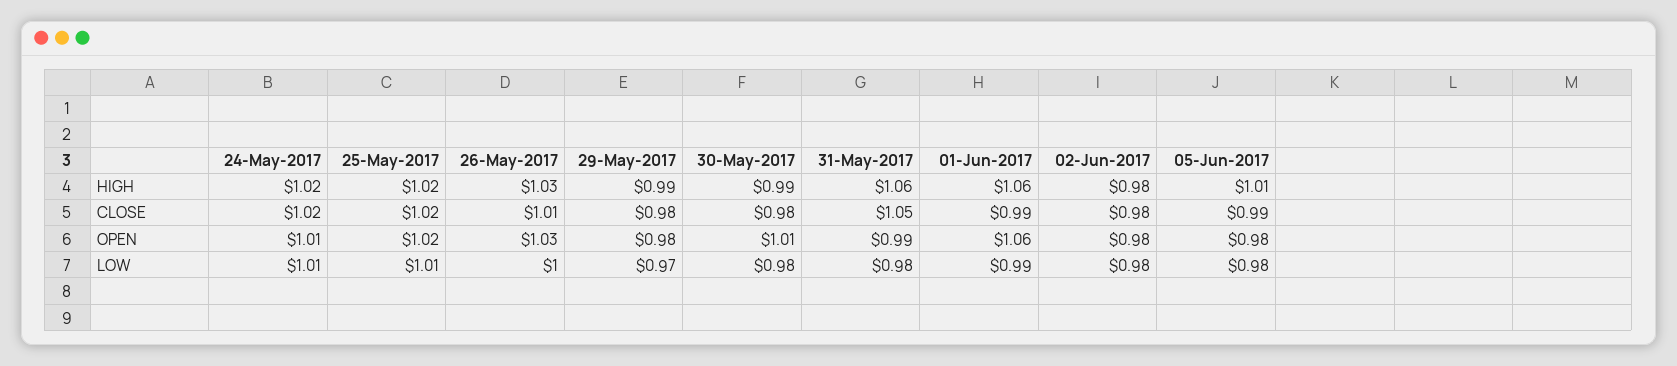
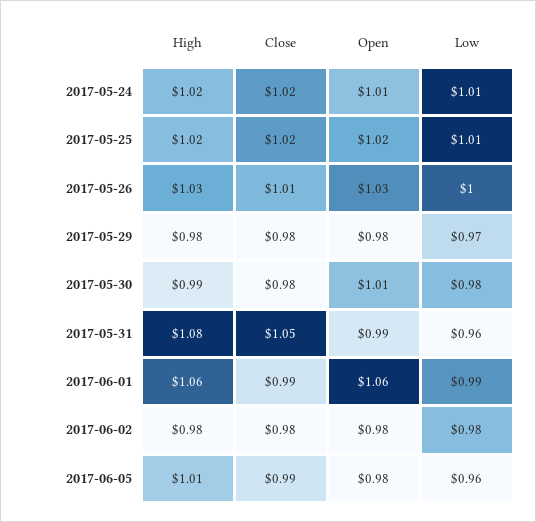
  {
    "24-May-2017": {
      "HIGH": 1.02,
      "CLOSE": 1.02,
      "OPEN": 1.01,
      "LOW": 1.01
    },
    "25-May-2017": {
      "HIGH": 1.02,
      "CLOSE": 1.02,
      "OPEN": 1.02,
      "LOW": 1.01
    },
    "26-May-2017": {
      "HIGH": 1.03,
      "CLOSE": 1.01,
      "OPEN": 1.03,
      "LOW": 1
    },
    "29-May-2017": {
-     "HIGH": 0.99,
+     "HIGH": 0.98,
      "CLOSE": 0.98,
      "OPEN": 0.98,
      "LOW": 0.97
    },
    "30-May-2017": {
      "HIGH": 0.99,
      "CLOSE": 0.98,
      "OPEN": 1.01,
      "LOW": 0.98
    },
    "31-May-2017": {
-     "HIGH": 1.06,
+     "HIGH": 1.08,
      "CLOSE": 1.05,
      "OPEN": 0.99,
-     "LOW": 0.98
+     "LOW": 0.96
    },
    "01-Jun-2017": {
      "HIGH": 1.06,
      "CLOSE": 0.99,
      "OPEN": 1.06,
      "LOW": 0.99
    },
    "02-Jun-2017": {
      "HIGH": 0.98,
      "CLOSE": 0.98,
      "OPEN": 0.98,
      "LOW": 0.98
    },
    "05-Jun-2017": {
      "HIGH": 1.01,
      "CLOSE": 0.99,
      "OPEN": 0.98,
-     "LOW": 0.98
+     "LOW": 0.96
    }
  }

